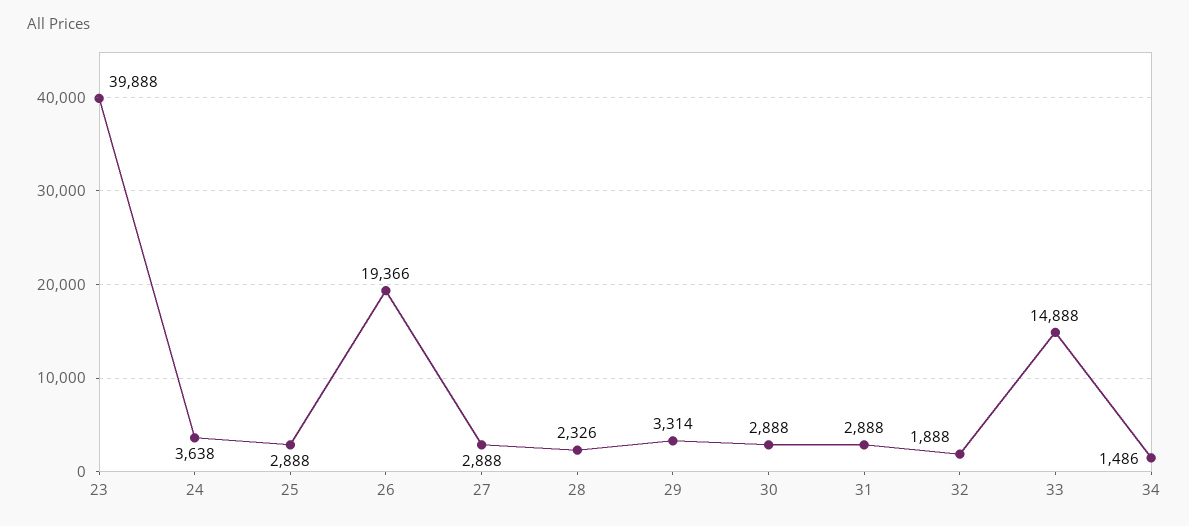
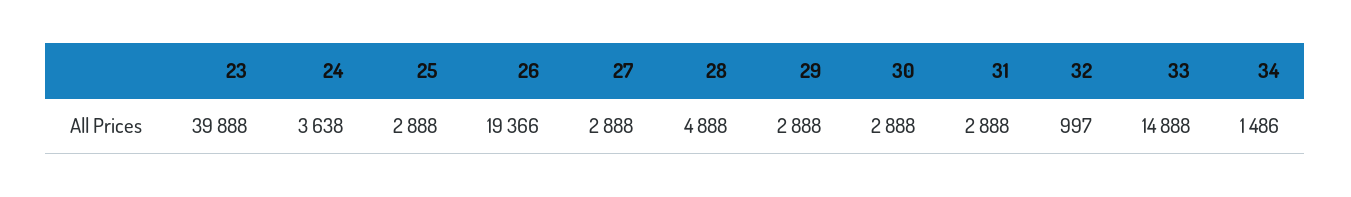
  {
    "23": 39888,
    "24": 3638,
    "25": 2888,
    "26": 19366,
    "27": 2888,
-   "28": 2326,
+   "28": 4888,
-   "29": 3314,
+   "29": 2888,
    "30": 2888,
    "31": 2888,
-   "32": 1888,
+   "32": 997,
    "33": 14888,
    "34": 1486
  }

